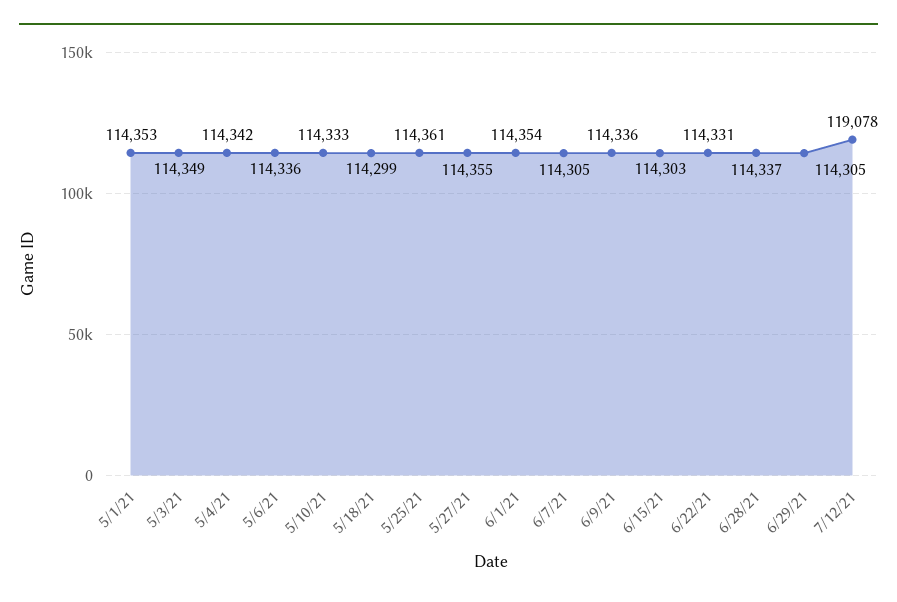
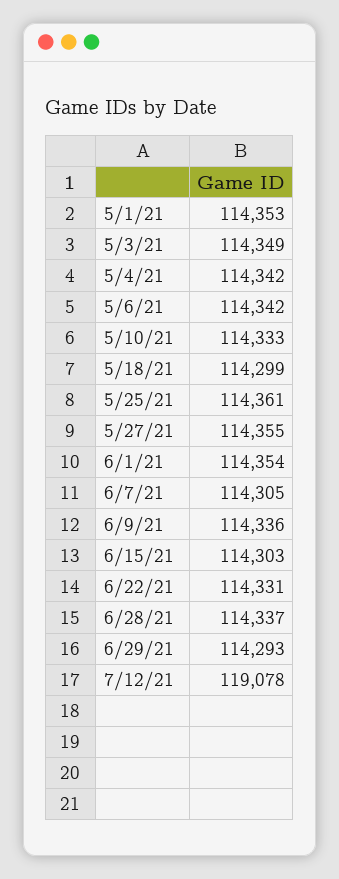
  {
    "5/1/21": 114353,
    "5/3/21": 114349,
    "5/4/21": 114342,
-   "5/6/21": 114336,
+   "5/6/21": 114342,
    "5/10/21": 114333,
    "5/18/21": 114299,
    "5/25/21": 114361,
    "5/27/21": 114355,
    "6/1/21": 114354,
    "6/7/21": 114305,
    "6/9/21": 114336,
    "6/15/21": 114303,
    "6/22/21": 114331,
    "6/28/21": 114337,
-   "6/29/21": 114305,
+   "6/29/21": 114293,
    "7/12/21": 119078
  }

